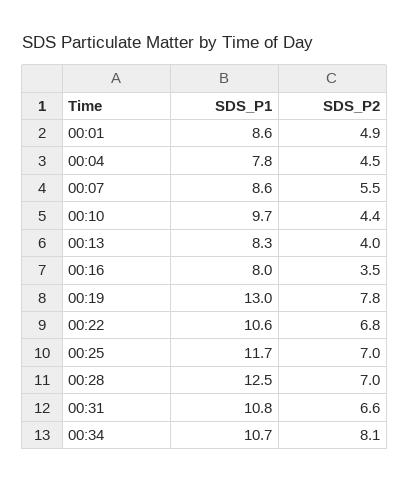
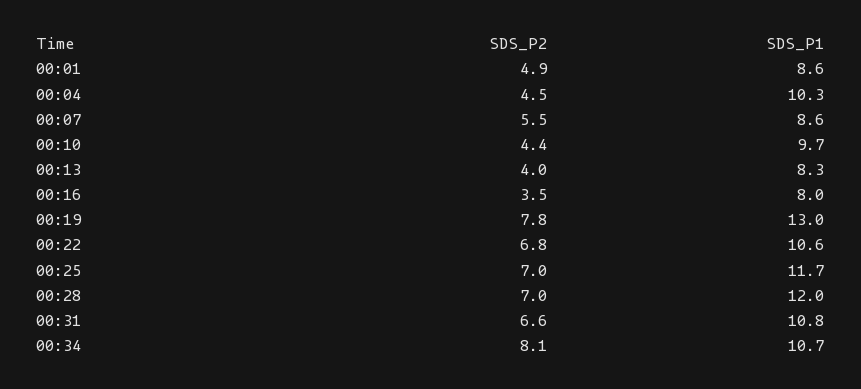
  {
    "SDS_P1": {
      "00:01": 8.6,
-     "00:04": 7.8,
+     "00:04": 10.3,
      "00:07": 8.6,
      "00:10": 9.7,
      "00:13": 8.3,
      "00:16": 8,
      "00:19": 13,
      "00:22": 10.6,
      "00:25": 11.7,
-     "00:28": 12.5,
+     "00:28": 12,
      "00:31": 10.8,
      "00:34": 10.7
    },
    "SDS_P2": {
      "00:01": 4.9,
      "00:04": 4.5,
      "00:07": 5.5,
      "00:10": 4.4,
      "00:13": 4,
      "00:16": 3.5,
      "00:19": 7.8,
      "00:22": 6.8,
      "00:25": 7,
      "00:28": 7,
      "00:31": 6.6,
      "00:34": 8.1
    }
  }

